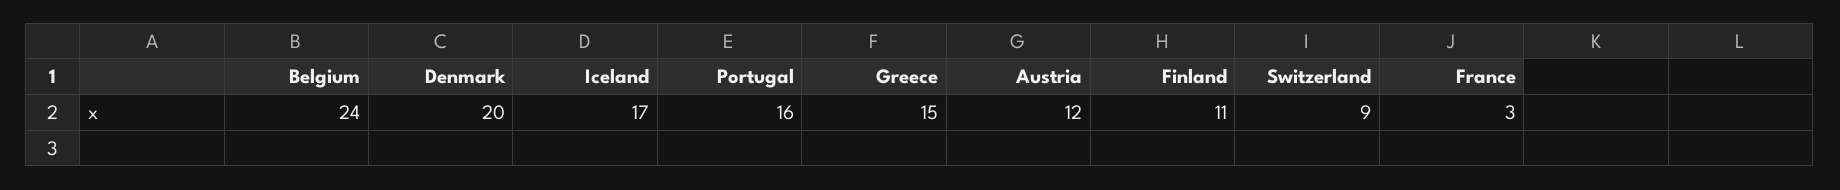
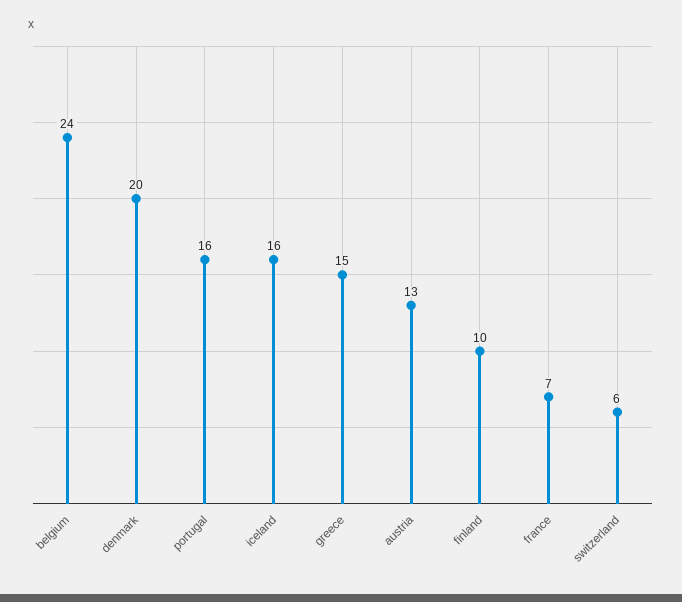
  {
    "Belgium": 24,
    "Denmark": 20,
-   "Iceland": 17,
+   "Iceland": 16,
    "Portugal": 16,
    "Greece": 15,
-   "Austria": 12,
+   "Austria": 13,
-   "Finland": 11,
+   "Finland": 10,
-   "Switzerland": 9,
+   "Switzerland": 6,
-   "France": 3
+   "France": 7
  }

